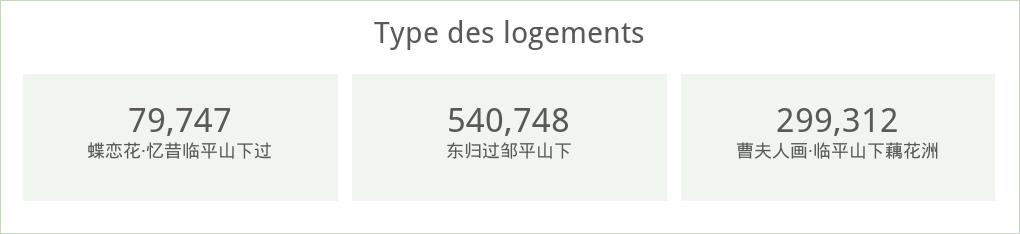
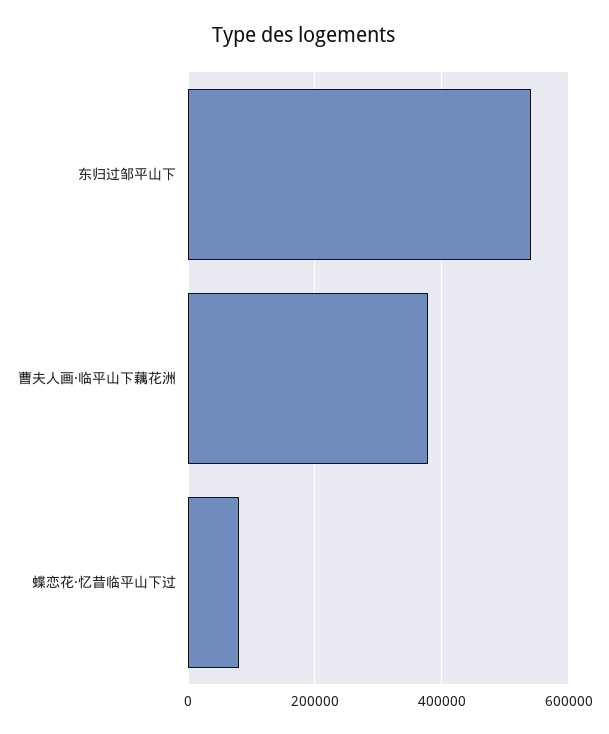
  {
    "蝶恋花·忆昔临平山下过": 79747,
    "东归过邹平山下": 540748,
-   "曹夫人画·临平山下藕花洲": 299312
+   "曹夫人画·临平山下藕花洲": 380000
  }

